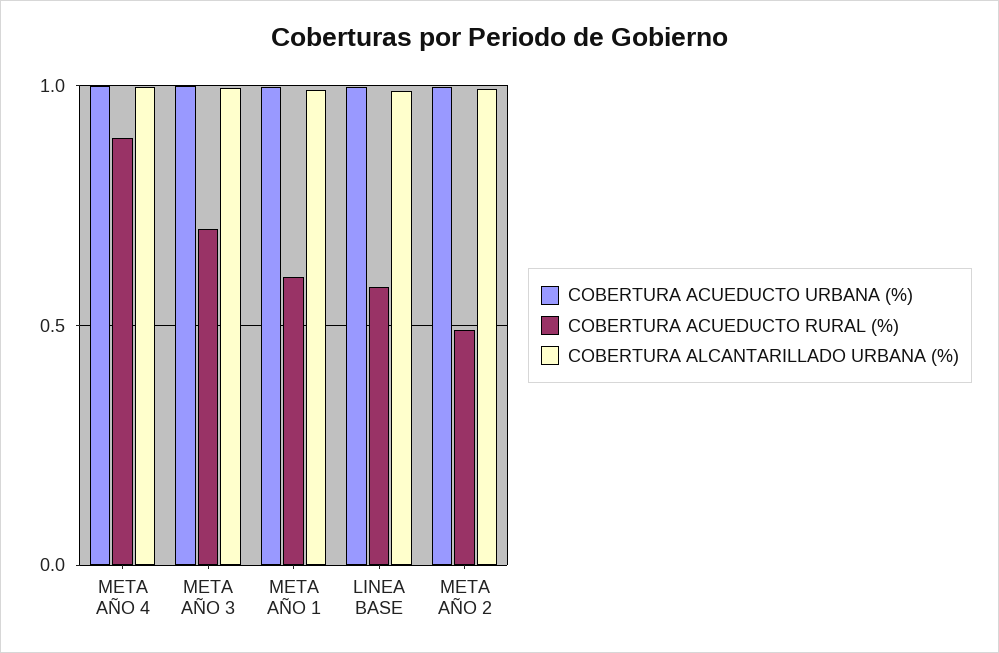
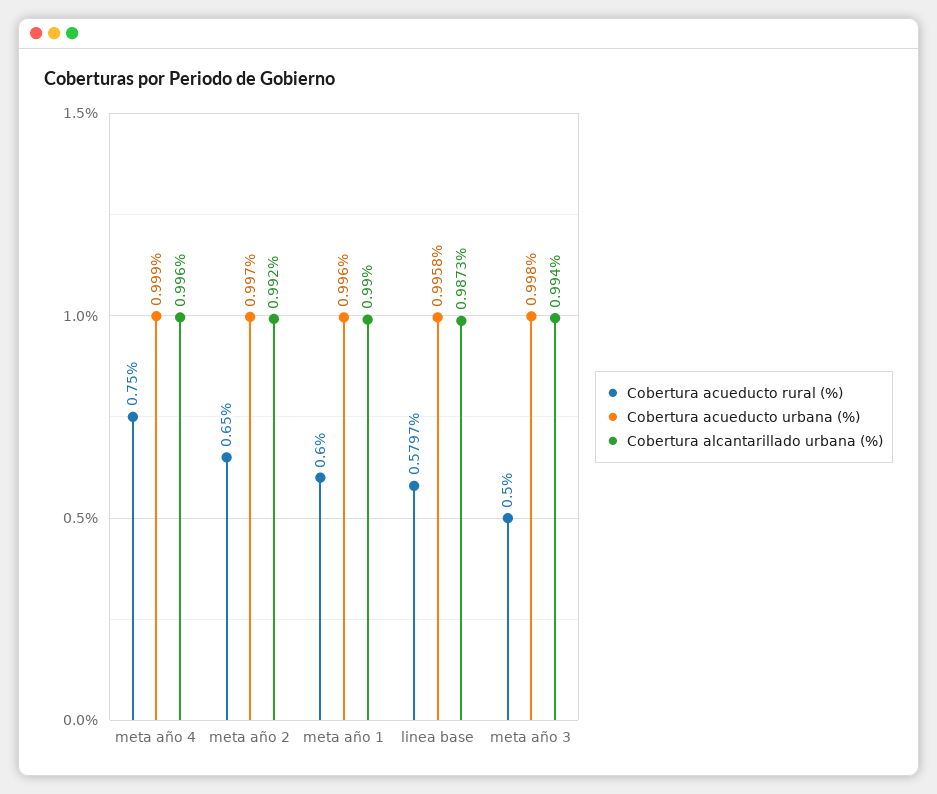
  {
    "COBERTURA ACUEDUCTO URBANA (%)": {
      "META AÑO 4": 0.999,
      "META AÑO 3": 0.998,
      "META AÑO 1": 0.996,
      "LINEA BASE": 0.9958,
      "META AÑO 2": 0.997
    },
    "COBERTURA ACUEDUCTO RURAL (%)": {
-     "META AÑO 4": 0.9,
+     "META AÑO 4": 0.75,
-     "META AÑO 3": 0.7,
+     "META AÑO 3": 0.5,
      "META AÑO 1": 0.6,
      "LINEA BASE": 0.5797,
-     "META AÑO 2": 0.5
+     "META AÑO 2": 0.65
    },
    "COBERTURA ALCANTARILLADO URBANA (%)": {
      "META AÑO 4": 0.996,
      "META AÑO 3": 0.994,
      "META AÑO 1": 0.99,
      "LINEA BASE": 0.9873,
      "META AÑO 2": 0.992
    }
  }

